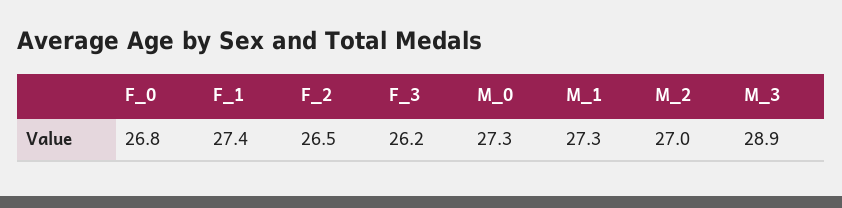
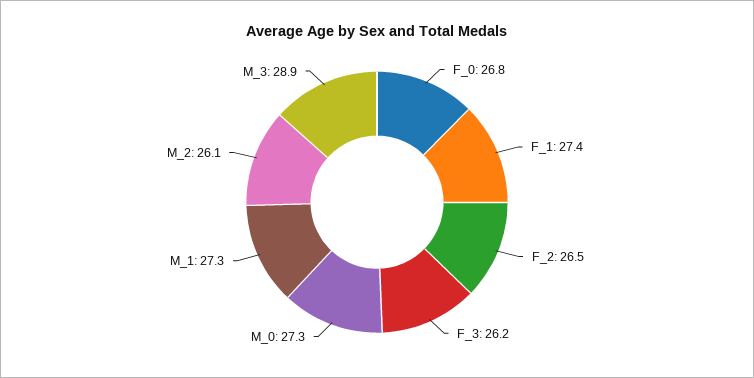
  {
    "F_0": 26.8,
    "F_1": 27.4,
    "F_2": 26.5,
    "F_3": 26.2,
    "M_0": 27.3,
    "M_1": 27.3,
-   "M_2": 27,
+   "M_2": 26.1,
    "M_3": 28.9
  }

